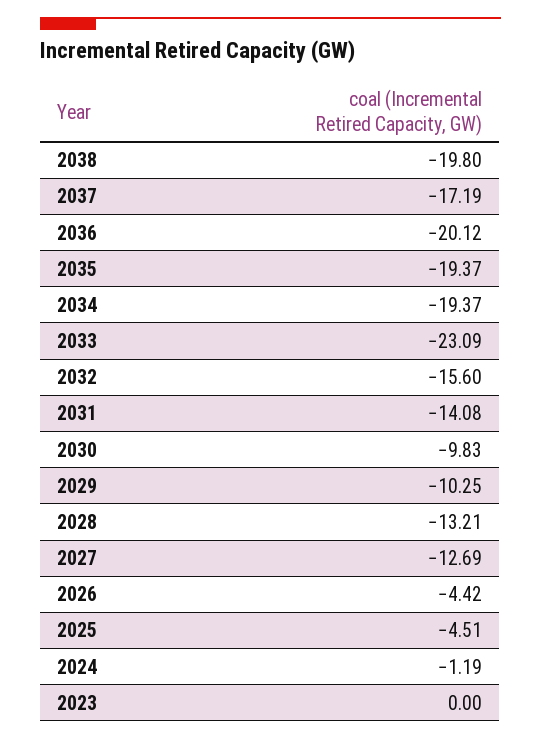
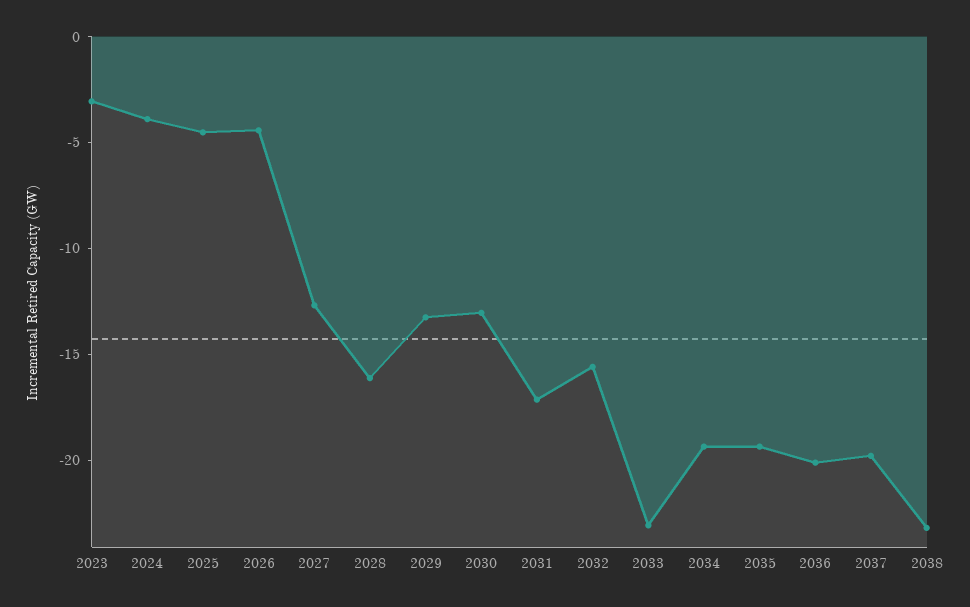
  {
-   "2038": -19.8,
+   "2038": -23,
-   "2037": -17.19,
+   "2037": -20,
    "2036": -20.12,
    "2035": -19.37,
    "2034": -19.37,
    "2033": -23.09,
    "2032": -15.6,
-   "2031": -14.08,
+   "2031": -17,
-   "2030": -9.83,
+   "2030": -13,
-   "2029": -10.25,
+   "2029": -13,
-   "2028": -13.21,
+   "2028": -16,
    "2027": -12.69,
    "2026": -4.42,
    "2025": -4.51,
-   "2024": -1.19,
+   "2024": -4,
-   "2023": 0
+   "2023": -3
  }

